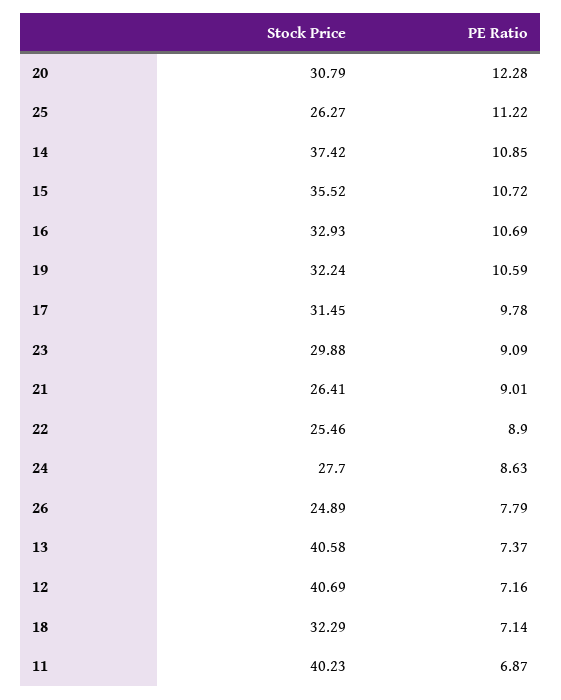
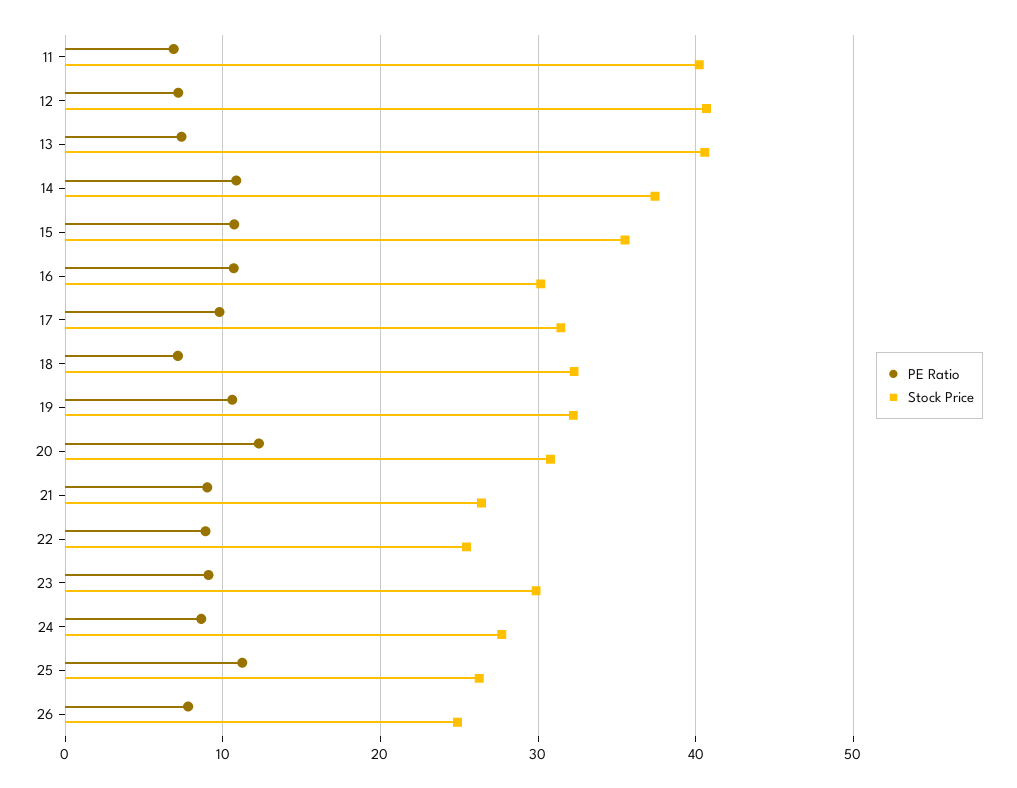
  {
    "Stock Price": {
      "20": 30.79,
      "25": 26.27,
      "14": 37.42,
      "15": 35.52,
-     "16": 32.93,
+     "16": 30,
      "19": 32.24,
      "17": 31.45,
      "23": 29.88,
      "21": 26.41,
      "22": 25.46,
      "24": 27.7,
      "26": 24.89,
      "13": 40.58,
      "12": 40.69,
      "18": 32.29,
      "11": 40.23
    },
    "PE Ratio": {
      "20": 12.28,
      "25": 11.22,
      "14": 10.85,
      "15": 10.72,
      "16": 10.69,
      "19": 10.59,
      "17": 9.78,
      "23": 9.09,
      "21": 9.01,
      "22": 8.9,
      "24": 8.63,
      "26": 7.79,
      "13": 7.37,
      "12": 7.16,
      "18": 7.14,
      "11": 6.87
    }
  }

